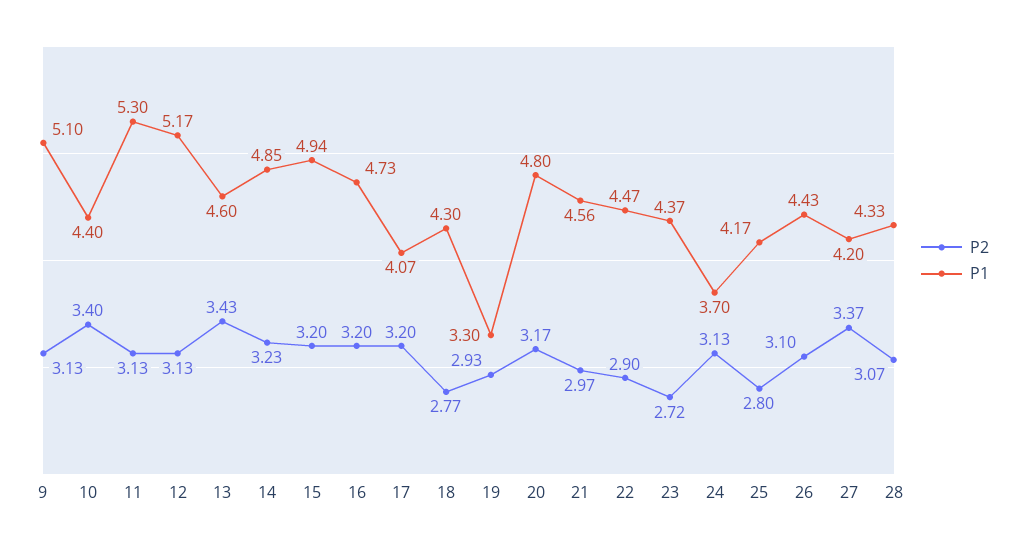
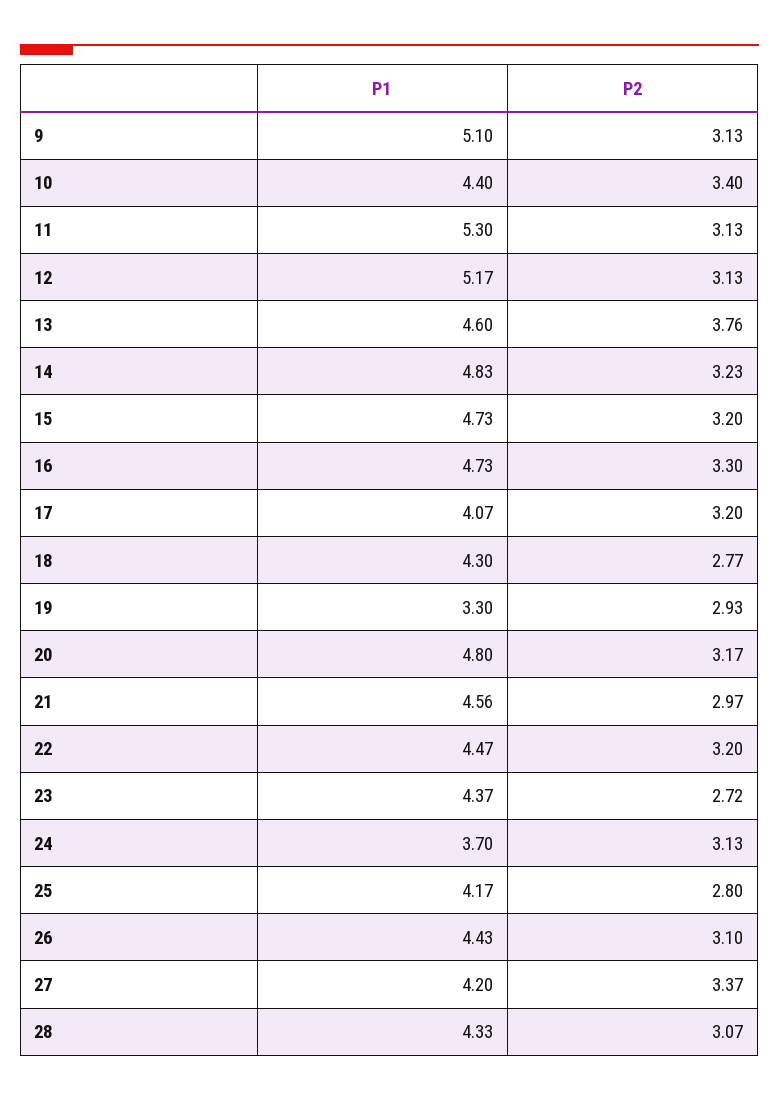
  {
    "P2": {
      "9": 3.13,
      "10": 3.4,
      "11": 3.13,
      "12": 3.13,
-     "13": 3.43,
+     "13": 3.76,
      "14": 3.23,
      "15": 3.2,
-     "16": 3.2,
+     "16": 3.3,
      "17": 3.2,
      "18": 2.77,
      "19": 2.93,
      "20": 3.17,
      "21": 2.97,
-     "22": 2.9,
+     "22": 3.2,
      "23": 2.72,
      "24": 3.13,
      "25": 2.8,
      "26": 3.1,
      "27": 3.37,
      "28": 3.07
    },
    "P1": {
      "9": 5.1,
      "10": 4.4,
      "11": 5.3,
      "12": 5.17,
      "13": 4.6,
-     "14": 4.85,
+     "14": 4.83,
-     "15": 4.94,
+     "15": 4.73,
      "16": 4.73,
      "17": 4.07,
      "18": 4.3,
      "19": 3.3,
      "20": 4.8,
      "21": 4.56,
      "22": 4.47,
      "23": 4.37,
      "24": 3.7,
      "25": 4.17,
      "26": 4.43,
      "27": 4.2,
      "28": 4.33
    }
  }

